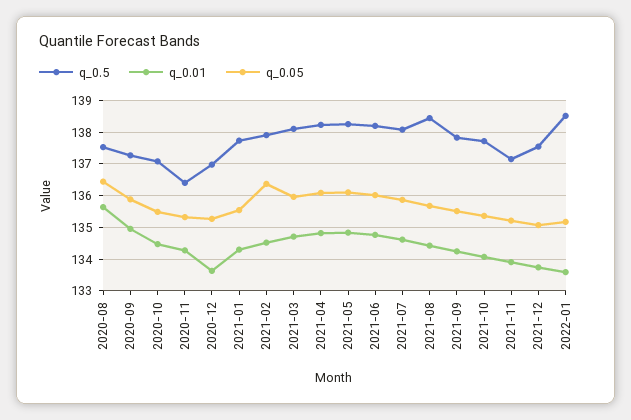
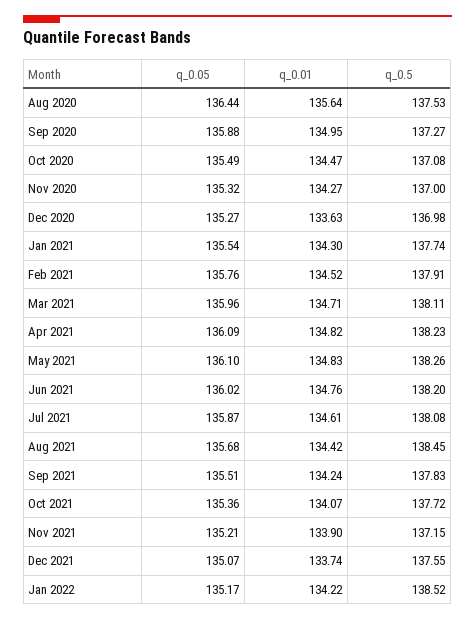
  {
    "q_0.5": {
      "2020-08": 137.53,
      "2020-09": 137.27,
      "2020-10": 137.08,
-     "2020-11": 136.4,
+     "2020-11": 137,
      "2020-12": 136.98,
      "2021-01": 137.74,
      "2021-02": 137.91,
      "2021-03": 138.11,
      "2021-04": 138.23,
      "2021-05": 138.26,
      "2021-06": 138.2,
      "2021-07": 138.08,
      "2021-08": 138.45,
      "2021-09": 137.83,
      "2021-10": 137.72,
      "2021-11": 137.15,
      "2021-12": 137.55,
      "2022-01": 138.52
    },
    "q_0.01": {
      "2020-08": 135.64,
      "2020-09": 134.95,
      "2020-10": 134.47,
      "2020-11": 134.27,
      "2020-12": 133.63,
      "2021-01": 134.3,
      "2021-02": 134.52,
      "2021-03": 134.71,
      "2021-04": 134.82,
      "2021-05": 134.83,
      "2021-06": 134.76,
      "2021-07": 134.61,
      "2021-08": 134.42,
      "2021-09": 134.24,
      "2021-10": 134.07,
      "2021-11": 133.9,
      "2021-12": 133.74,
-     "2022-01": 133.6
+     "2022-01": 134.22
    },
    "q_0.05": {
      "2020-08": 136.44,
      "2020-09": 135.88,
      "2020-10": 135.49,
      "2020-11": 135.32,
      "2020-12": 135.27,
      "2021-01": 135.54,
-     "2021-02": 136.4,
+     "2021-02": 135.76,
      "2021-03": 135.96,
      "2021-04": 136.09,
      "2021-05": 136.1,
      "2021-06": 136.02,
      "2021-07": 135.87,
      "2021-08": 135.68,
      "2021-09": 135.51,
      "2021-10": 135.36,
      "2021-11": 135.21,
      "2021-12": 135.07,
      "2022-01": 135.17
    }
  }

